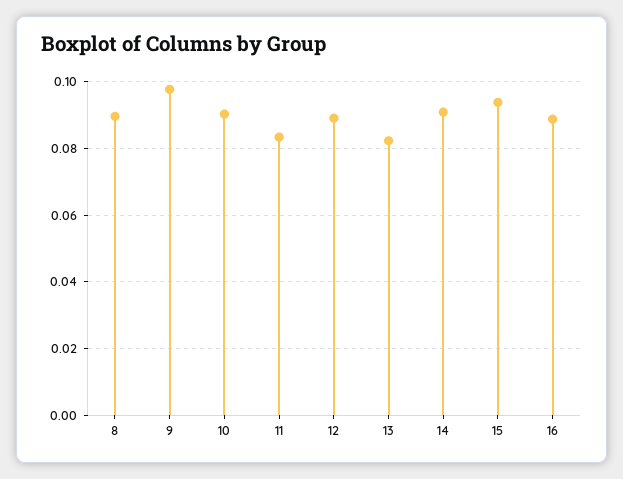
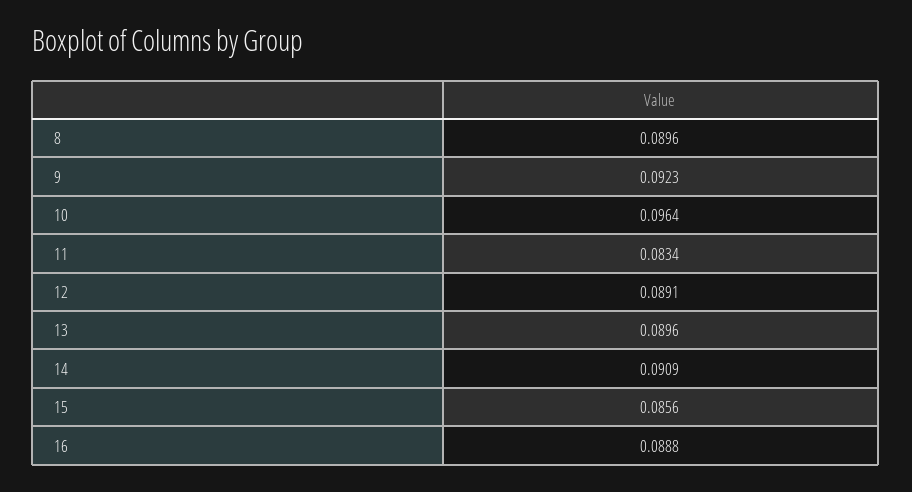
  {
    "8": 0.0896,
-   "9": 0.098,
+   "9": 0.0923,
-   "10": 0.09,
+   "10": 0.0964,
    "11": 0.0834,
    "12": 0.0891,
-   "13": 0.082,
+   "13": 0.0896,
    "14": 0.0909,
-   "15": 0.094,
+   "15": 0.0856,
    "16": 0.0888
  }

